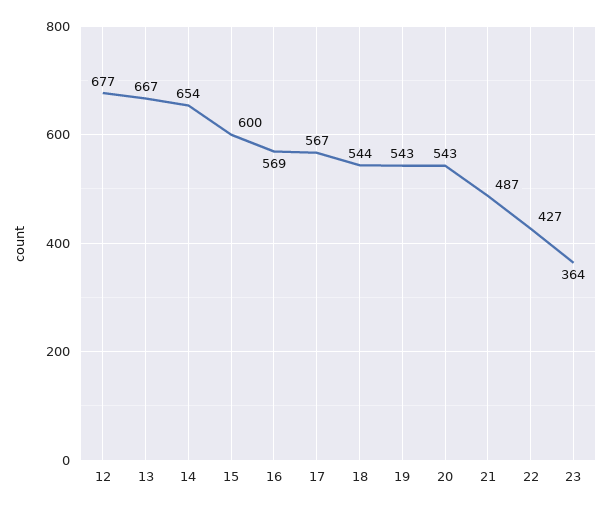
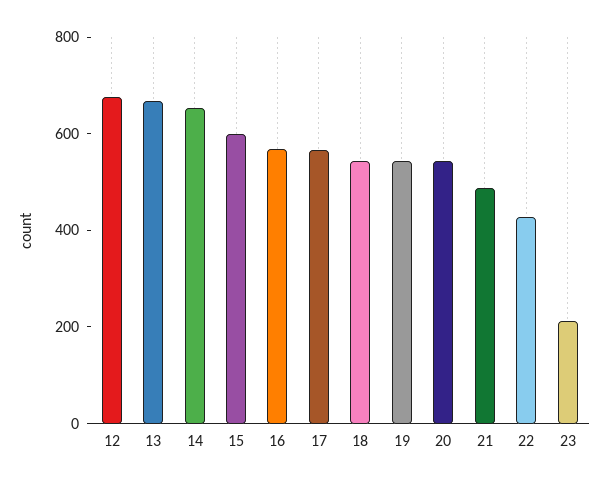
  {
    "12": 677,
    "13": 667,
    "14": 654,
    "15": 600,
    "16": 569,
    "17": 567,
    "18": 544,
    "19": 543,
    "20": 543,
    "21": 487,
    "22": 427,
-   "23": 364
+   "23": 200
  }

